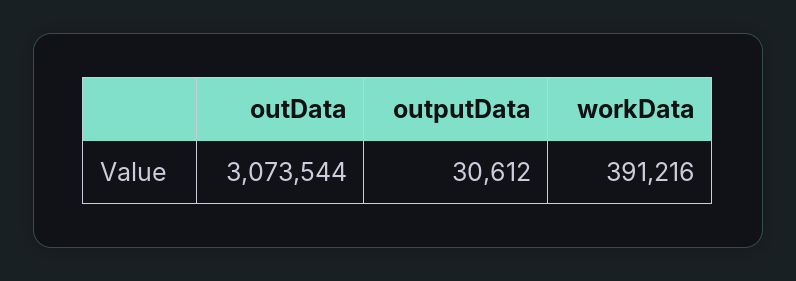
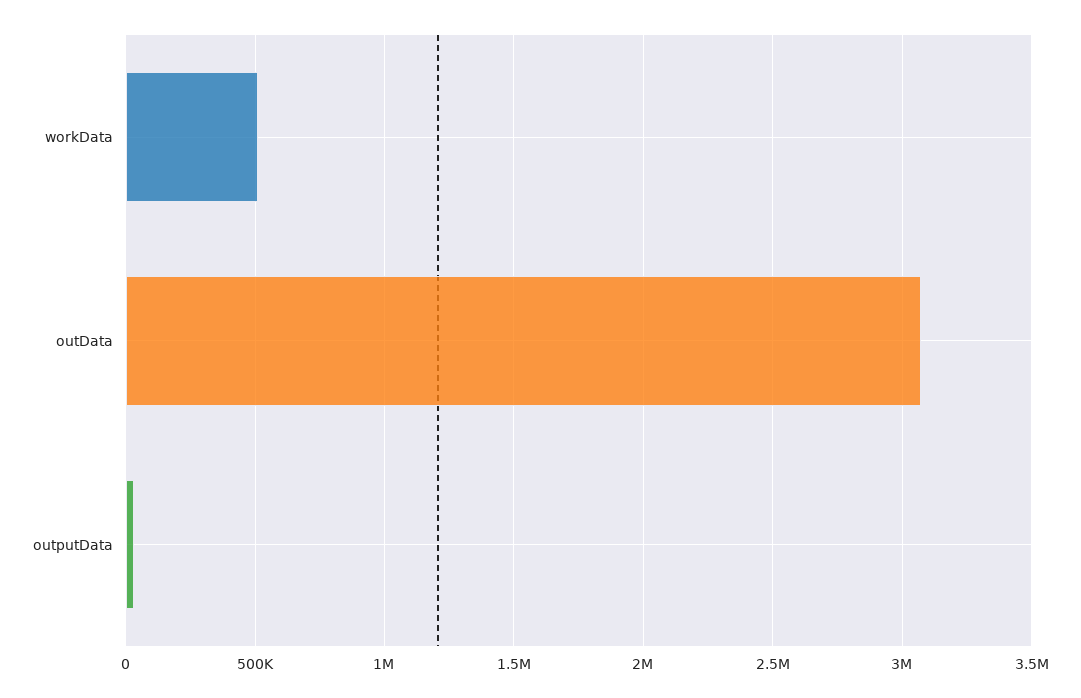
  {
    "outData": 3073544,
    "outputData": 30612,
-   "workData": 391216
+   "workData": 500000
  }

